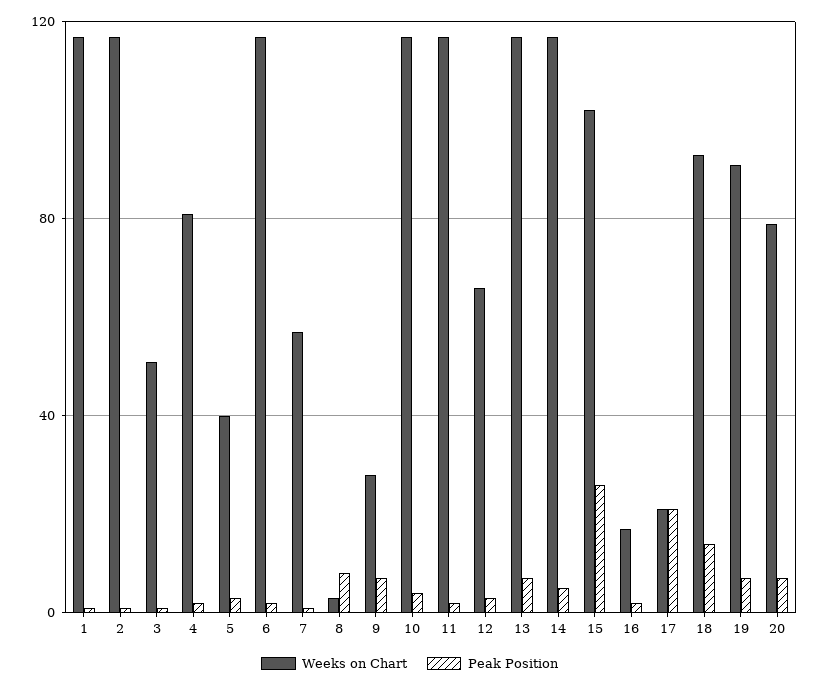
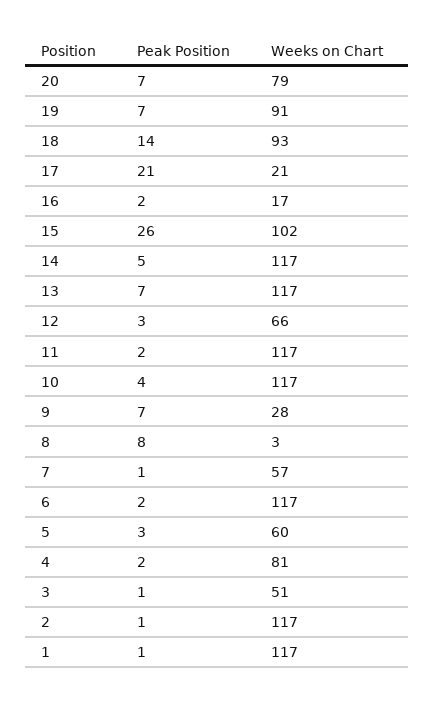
  {
    "Weeks on Chart": {
      "1": 117,
      "2": 117,
      "3": 51,
      "4": 81,
-     "5": 40,
+     "5": 60,
      "6": 117,
      "7": 57,
      "8": 3,
      "9": 28,
      "10": 117,
      "11": 117,
      "12": 66,
      "13": 117,
      "14": 117,
      "15": 102,
      "16": 17,
      "17": 21,
      "18": 93,
      "19": 91,
      "20": 79
    },
    "Peak Position": {
      "1": 1,
      "2": 1,
      "3": 1,
      "4": 2,
      "5": 3,
      "6": 2,
      "7": 1,
      "8": 8,
      "9": 7,
      "10": 4,
      "11": 2,
      "12": 3,
      "13": 7,
      "14": 5,
      "15": 26,
      "16": 2,
      "17": 21,
      "18": 14,
      "19": 7,
      "20": 7
    }
  }

